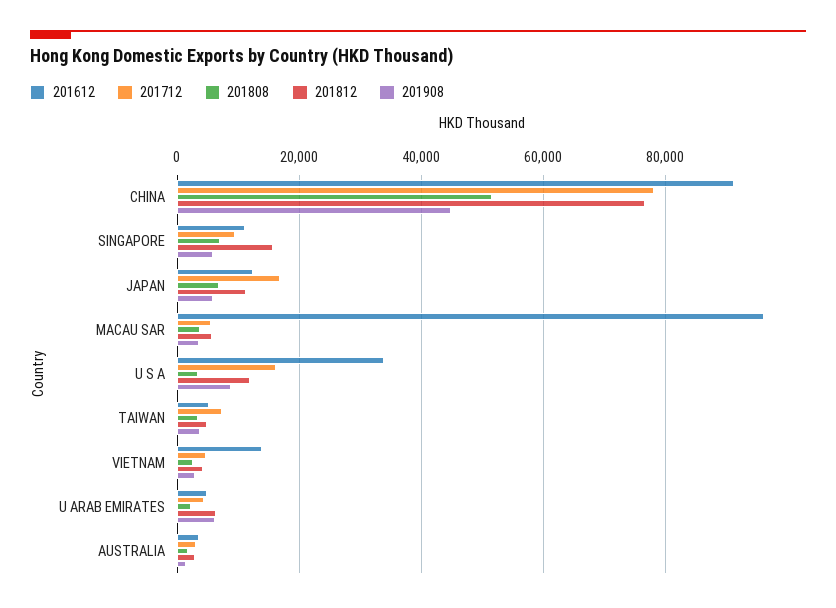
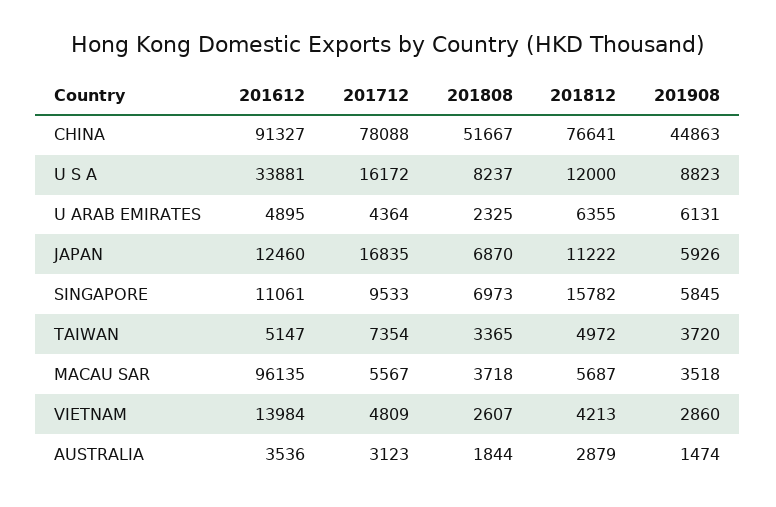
  {
    "201612": {
      "CHINA": 91327,
      "SINGAPORE": 11061,
      "JAPAN": 12460,
      "MACAU SAR": 96135,
      "U S A": 33881,
      "TAIWAN": 5147,
      "VIETNAM": 13984,
      "U ARAB EMIRATES": 4895,
      "AUSTRALIA": 3536
    },
    "201712": {
      "CHINA": 78088,
      "SINGAPORE": 9533,
      "JAPAN": 16835,
      "MACAU SAR": 5567,
      "U S A": 16172,
      "TAIWAN": 7354,
      "VIETNAM": 4809,
      "U ARAB EMIRATES": 4364,
      "AUSTRALIA": 3123
    },
    "201808": {
      "CHINA": 51667,
      "SINGAPORE": 6973,
      "JAPAN": 6870,
      "MACAU SAR": 3718,
-     "U S A": 4000,
+     "U S A": 8237,
      "TAIWAN": 3365,
      "VIETNAM": 2607,
      "U ARAB EMIRATES": 2325,
      "AUSTRALIA": 1844
    },
    "201812": {
      "CHINA": 76641,
      "SINGAPORE": 15782,
      "JAPAN": 11222,
      "MACAU SAR": 5687,
      "U S A": 12000,
      "TAIWAN": 4972,
      "VIETNAM": 4213,
      "U ARAB EMIRATES": 6355,
      "AUSTRALIA": 2879
    },
    "201908": {
      "CHINA": 44863,
      "SINGAPORE": 5845,
      "JAPAN": 5926,
      "MACAU SAR": 3518,
      "U S A": 8823,
      "TAIWAN": 3720,
      "VIETNAM": 2860,
      "U ARAB EMIRATES": 6131,
      "AUSTRALIA": 1474
    }
  }

